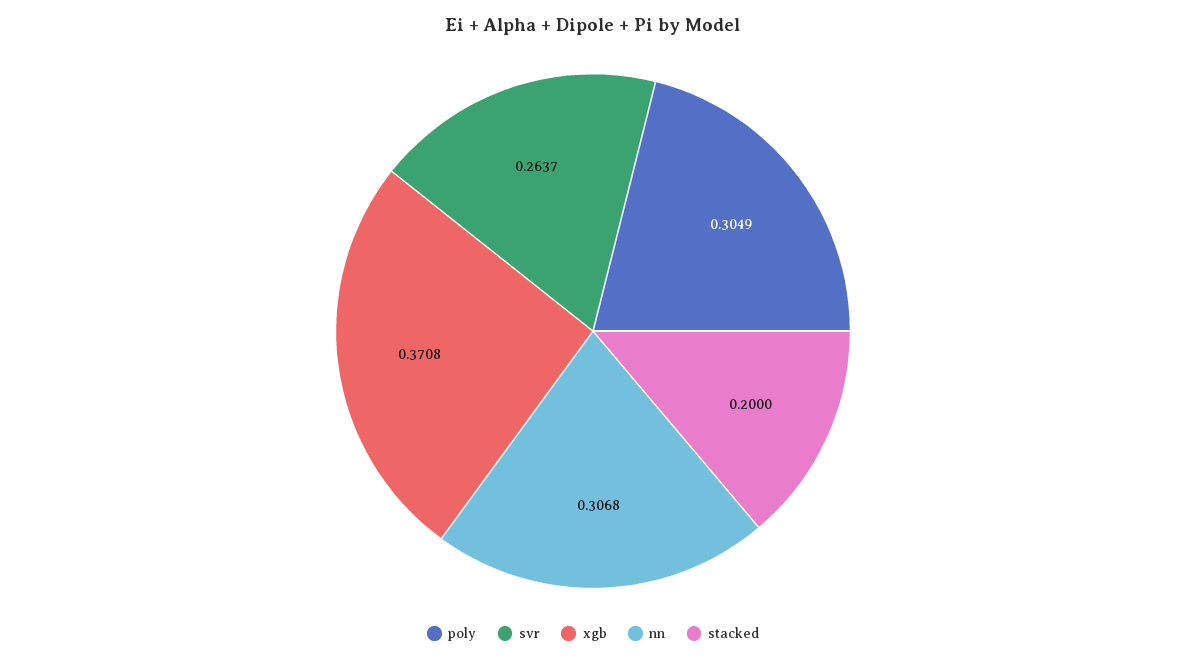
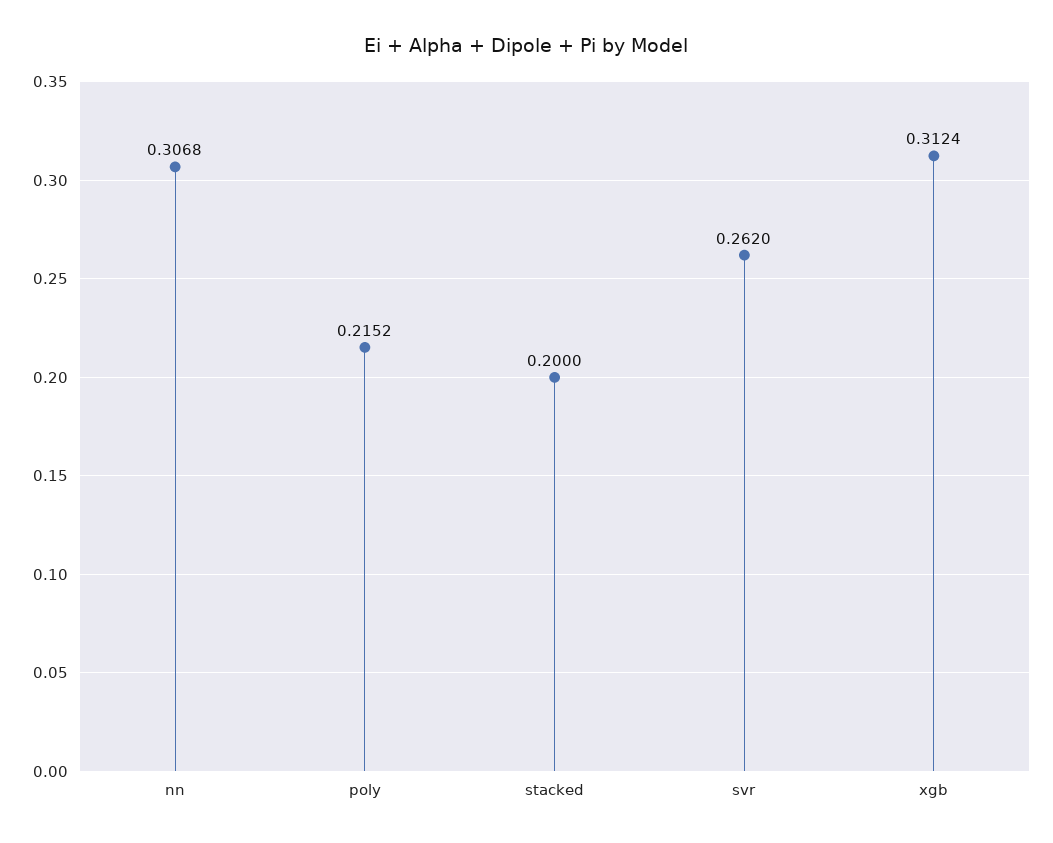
  {
-   "poly": 0.3049,
+   "poly": 0.2152,
-   "svr": 0.2637,
+   "svr": 0.262,
-   "xgb": 0.3708,
+   "xgb": 0.3124,
    "nn": 0.3068,
    "stacked": 0.2
  }

